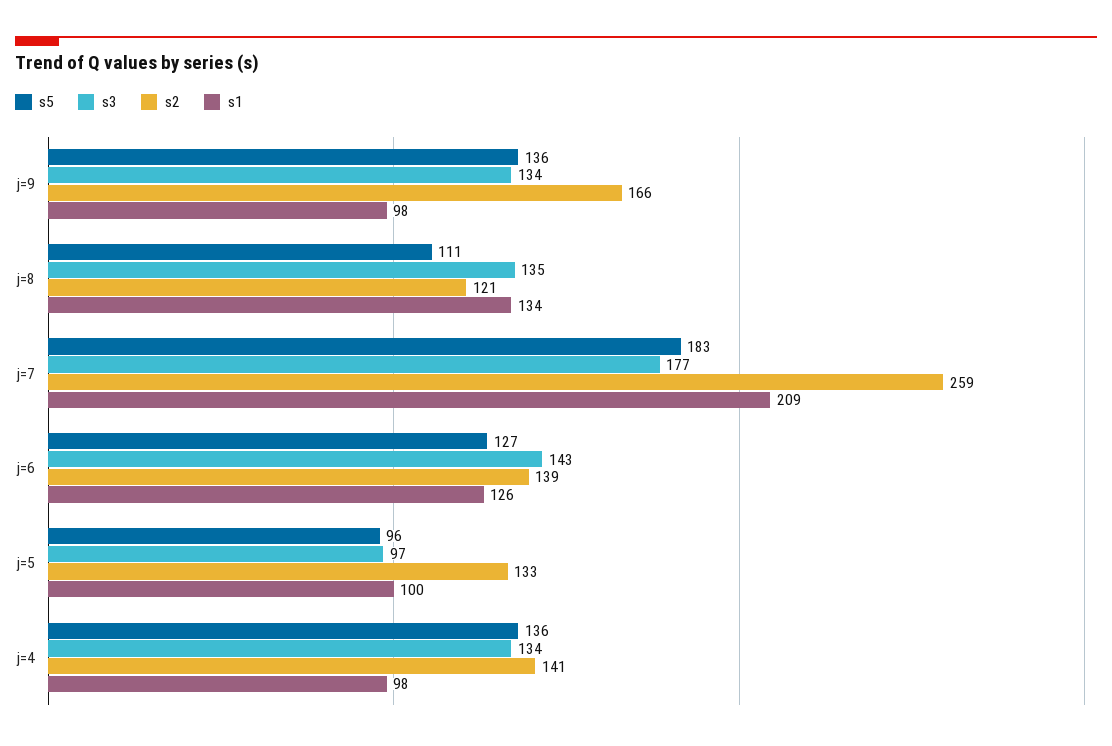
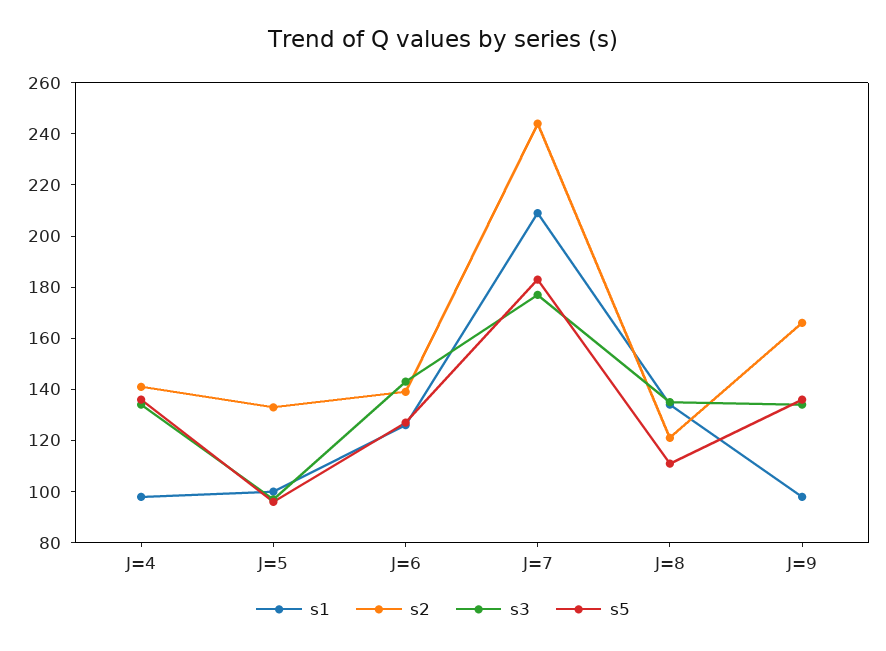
  {
    "s5": {
      "j=9": 136,
      "j=8": 111,
      "j=7": 183,
      "j=6": 127,
      "j=5": 96,
      "j=4": 136
    },
    "s3": {
      "j=9": 134,
      "j=8": 135,
      "j=7": 177,
      "j=6": 143,
      "j=5": 97,
      "j=4": 134
    },
    "s2": {
      "j=9": 166,
      "j=8": 121,
-     "j=7": 259,
+     "j=7": 245,
      "j=6": 139,
      "j=5": 133,
      "j=4": 141
    },
    "s1": {
      "j=9": 98,
      "j=8": 134,
      "j=7": 209,
      "j=6": 126,
      "j=5": 100,
      "j=4": 98
    }
  }

